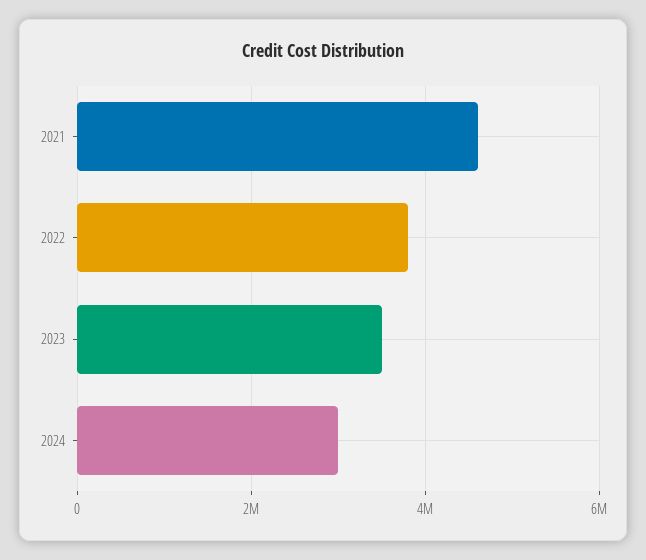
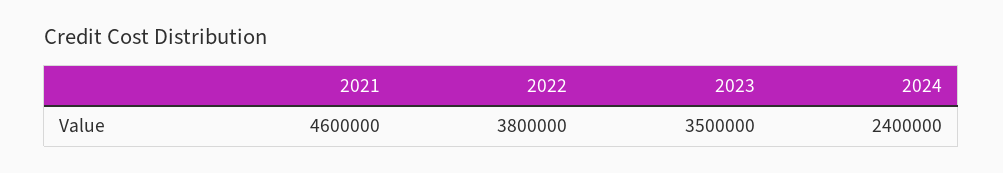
  {
    "2021": 4600000,
    "2022": 3800000,
    "2023": 3500000,
-   "2024": 3000000
+   "2024": 2400000
  }

